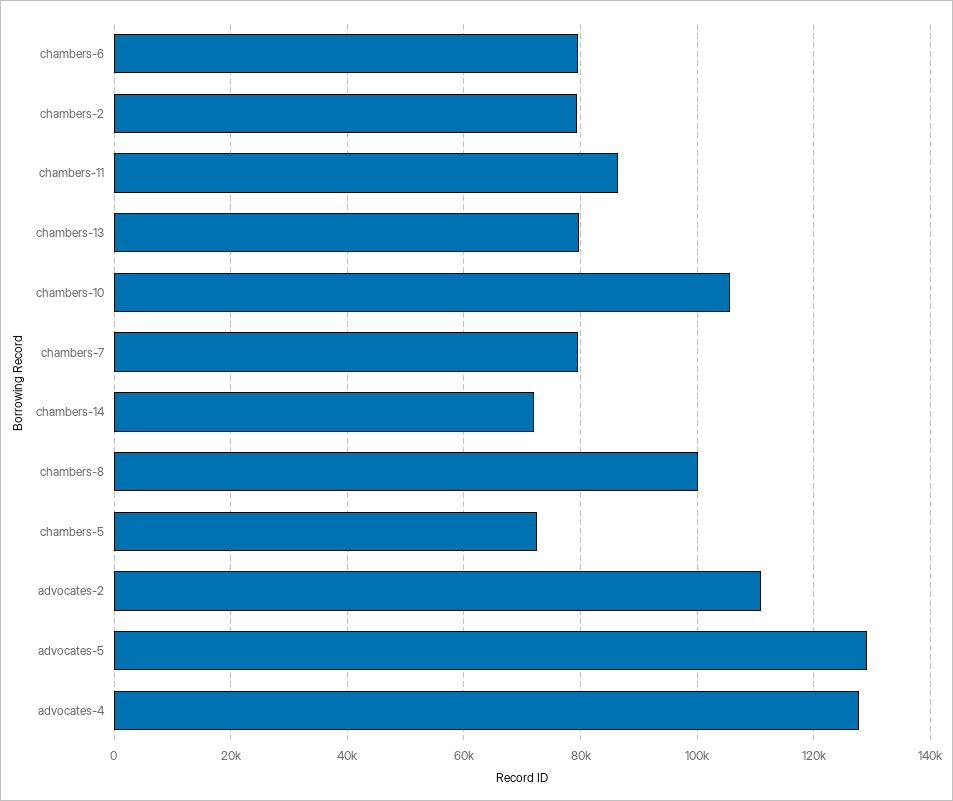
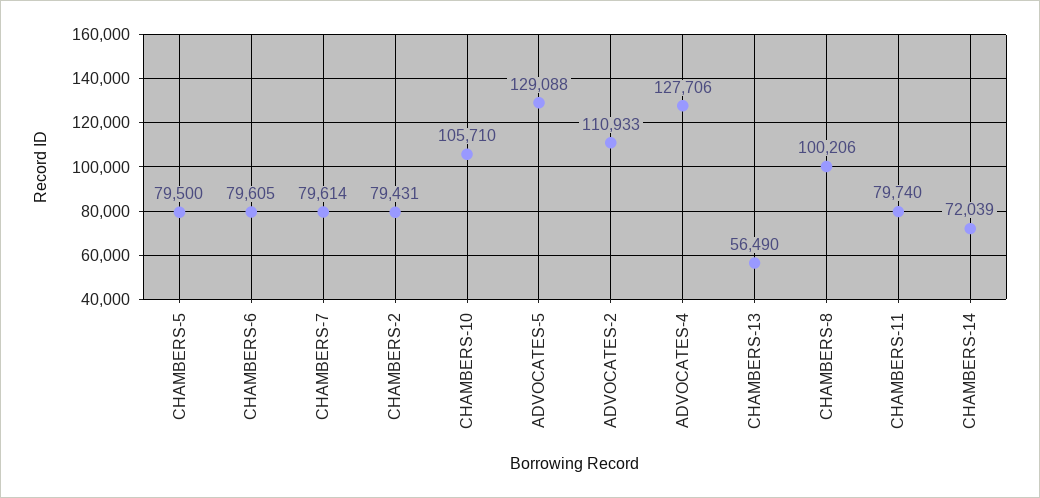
  {
    "chambers-6": 79605,
    "chambers-2": 79431,
-   "chambers-11": 86000,
+   "chambers-11": 79740,
-   "chambers-13": 80000,
+   "chambers-13": 56490,
    "chambers-10": 105710,
    "chambers-7": 79614,
    "chambers-14": 72039,
    "chambers-8": 100206,
-   "chambers-5": 72000,
+   "chambers-5": 79500,
    "advocates-2": 110933,
    "advocates-5": 129088,
    "advocates-4": 127706
  }

